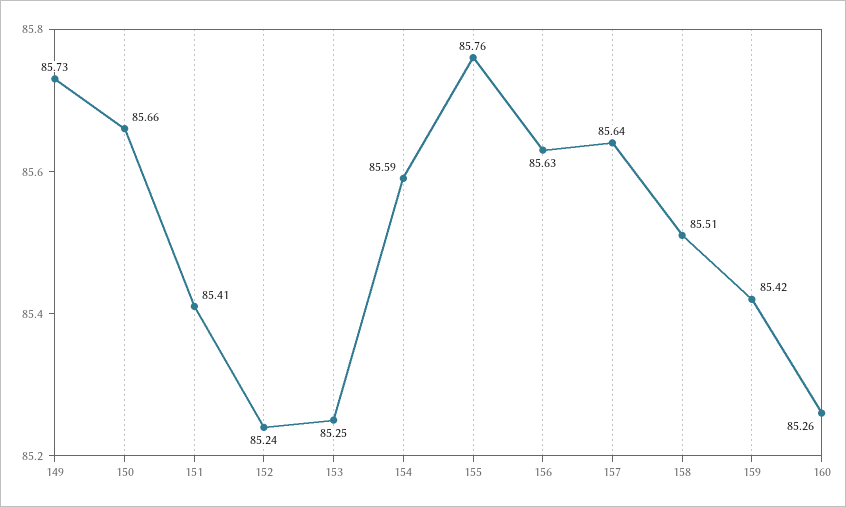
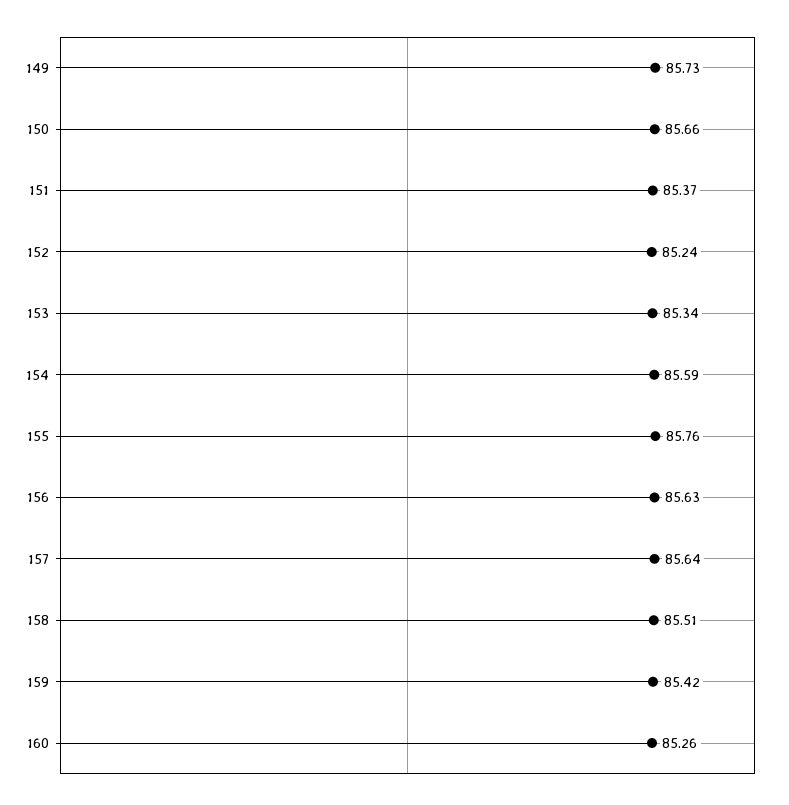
  {
    "149": 85.73,
    "150": 85.66,
-   "151": 85.41,
+   "151": 85.37,
    "152": 85.24,
-   "153": 85.25,
+   "153": 85.34,
    "154": 85.59,
    "155": 85.76,
    "156": 85.63,
    "157": 85.64,
    "158": 85.51,
    "159": 85.42,
    "160": 85.26
  }

